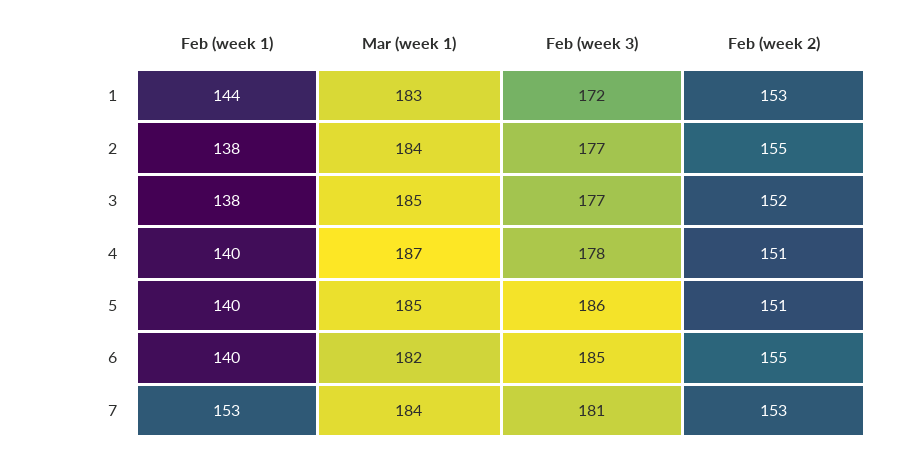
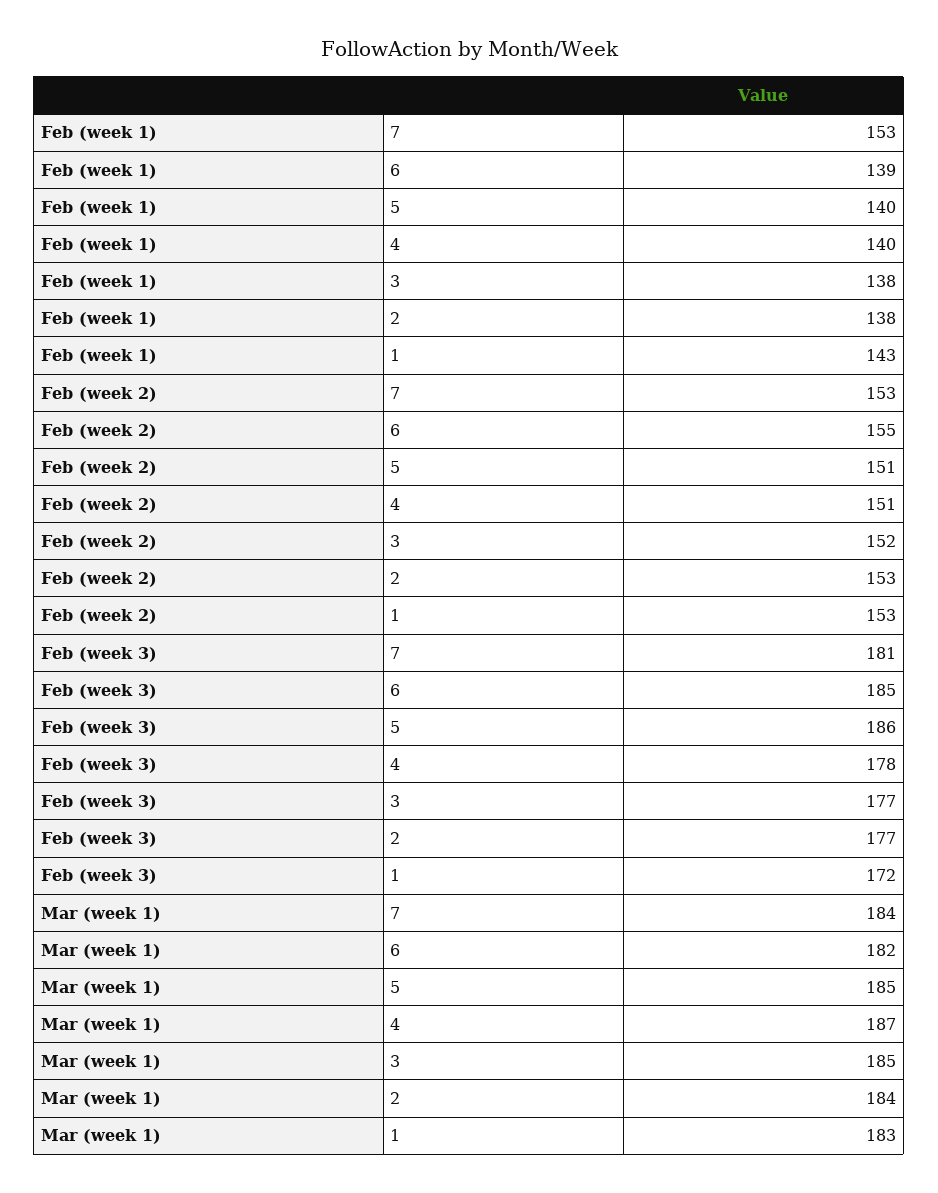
  {
    "Feb (week 1)": {
-     "1": 144,
+     "1": 143,
      "2": 138,
      "3": 138,
      "4": 140,
      "5": 140,
-     "6": 140,
+     "6": 139,
      "7": 153
    },
    "Mar (week 1)": {
      "1": 183,
      "2": 184,
      "3": 185,
      "4": 187,
      "5": 185,
      "6": 182,
      "7": 184
    },
    "Feb (week 3)": {
      "1": 172,
      "2": 177,
      "3": 177,
      "4": 178,
      "5": 186,
      "6": 185,
      "7": 181
    },
    "Feb (week 2)": {
      "1": 153,
-     "2": 155,
+     "2": 153,
      "3": 152,
      "4": 151,
      "5": 151,
      "6": 155,
      "7": 153
    }
  }

